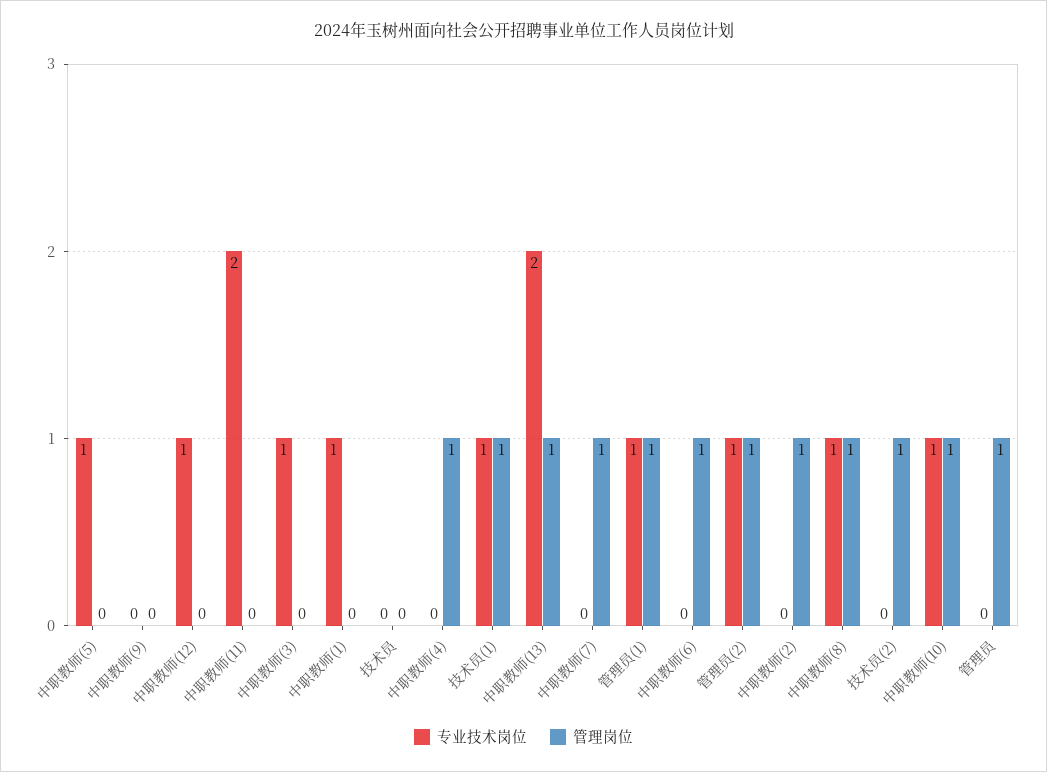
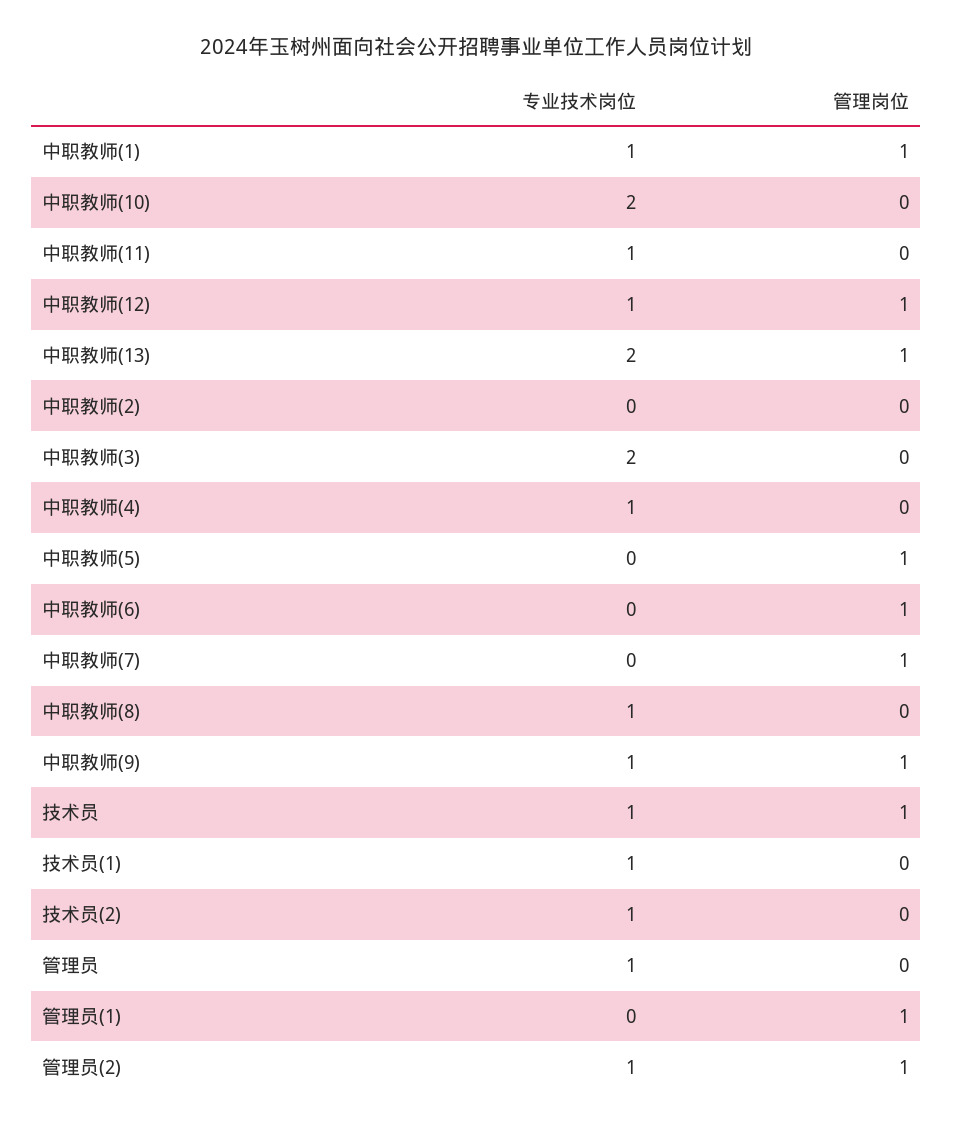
  {
    "专业技术岗位": {
-     "中职教师(5)": 1,
+     "中职教师(5)": 0,
-     "中职教师(9)": 0,
+     "中职教师(9)": 1,
      "中职教师(12)": 1,
-     "中职教师(11)": 2,
+     "中职教师(11)": 1,
-     "中职教师(3)": 1,
+     "中职教师(3)": 2,
      "中职教师(1)": 1,
-     "技术员": 0,
+     "技术员": 1,
-     "中职教师(4)": 0,
+     "中职教师(4)": 1,
      "技术员(1)": 1,
      "中职教师(13)": 2,
      "中职教师(7)": 0,
-     "管理员(1)": 1,
+     "管理员(1)": 0,
      "中职教师(6)": 0,
      "管理员(2)": 1,
      "中职教师(2)": 0,
      "中职教师(8)": 1,
-     "技术员(2)": 0,
+     "技术员(2)": 1,
-     "中职教师(10)": 1,
+     "中职教师(10)": 2,
-     "管理员": 0
+     "管理员": 1
    },
    "管理岗位": {
-     "中职教师(5)": 0,
+     "中职教师(5)": 1,
-     "中职教师(9)": 0,
+     "中职教师(9)": 1,
-     "中职教师(12)": 0,
+     "中职教师(12)": 1,
      "中职教师(11)": 0,
      "中职教师(3)": 0,
-     "中职教师(1)": 0,
+     "中职教师(1)": 1,
-     "技术员": 0,
+     "技术员": 1,
-     "中职教师(4)": 1,
+     "中职教师(4)": 0,
-     "技术员(1)": 1,
+     "技术员(1)": 0,
      "中职教师(13)": 1,
      "中职教师(7)": 1,
      "管理员(1)": 1,
      "中职教师(6)": 1,
      "管理员(2)": 1,
-     "中职教师(2)": 1,
+     "中职教师(2)": 0,
-     "中职教师(8)": 1,
+     "中职教师(8)": 0,
-     "技术员(2)": 1,
+     "技术员(2)": 0,
-     "中职教师(10)": 1,
+     "中职教师(10)": 0,
-     "管理员": 1
+     "管理员": 0
    }
  }

